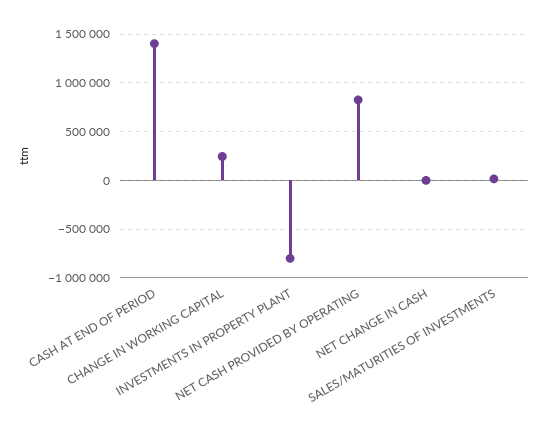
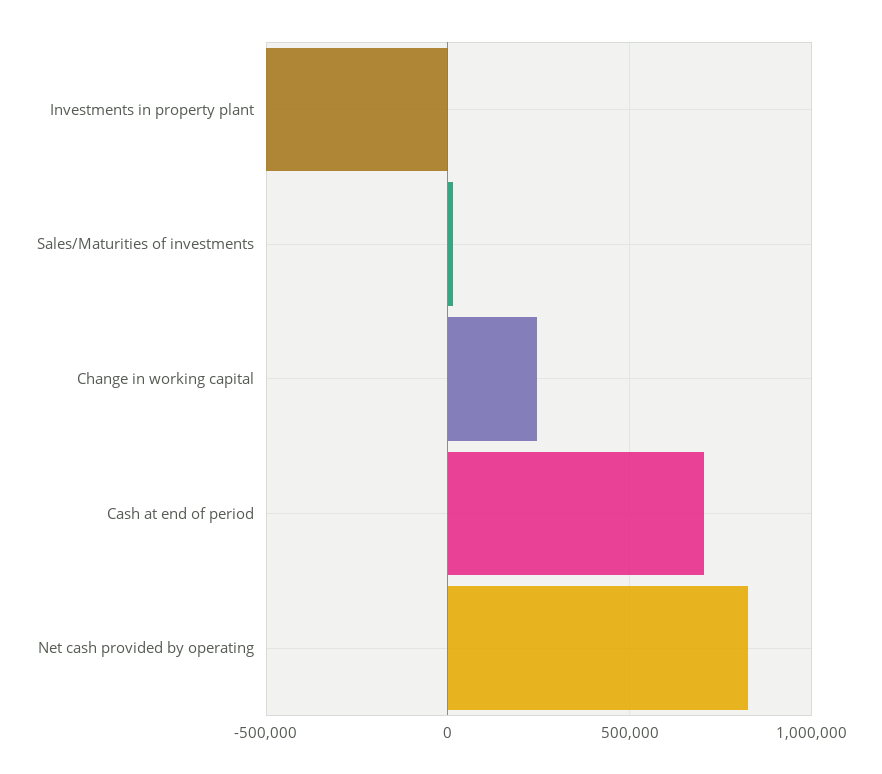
  {
-   "CASH AT END OF PERIOD": 1400000,
+   "CASH AT END OF PERIOD": 700000,
    "CHANGE IN WORKING CAPITAL": 250000,
-   "INVESTMENTS IN PROPERTY PLANT": -800000,
+   "INVESTMENTS IN PROPERTY PLANT": -500000,
    "NET CASH PROVIDED BY OPERATING": 850000,
-   "NET CHANGE IN CASH": 0,
    "SALES/MATURITIES OF INVESTMENTS": 0
  }

